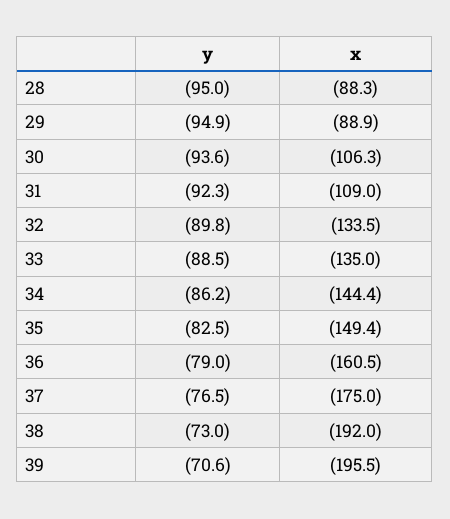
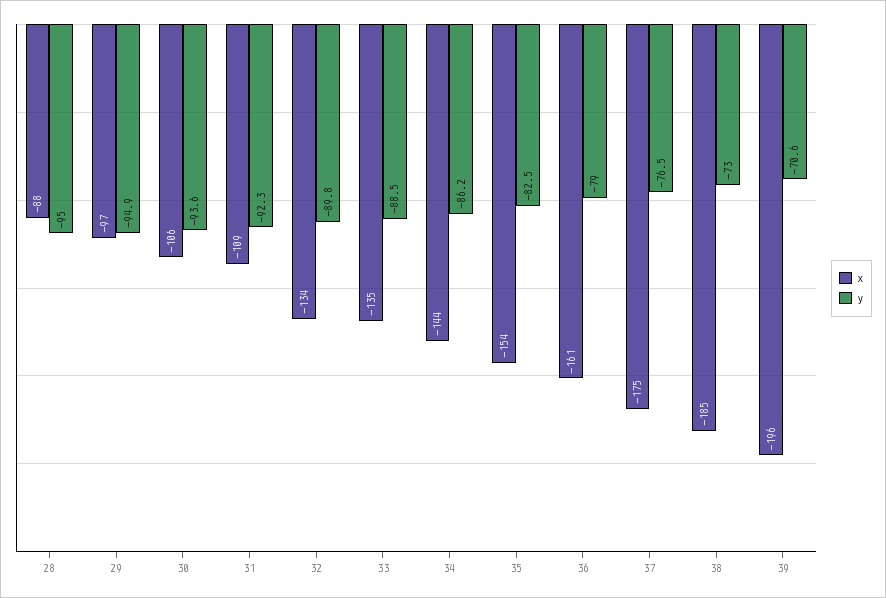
  {
    "y": {
      "28": -95,
      "29": -94.9,
      "30": -93.6,
      "31": -92.3,
      "32": -89.8,
      "33": -88.5,
      "34": -86.2,
      "35": -82.5,
      "36": -79,
      "37": -76.5,
      "38": -73,
      "39": -70.6
    },
    "x": {
      "28": -88.3,
-     "29": -88.9,
+     "29": -97,
      "30": -106.3,
      "31": -109,
      "32": -133.5,
      "33": -135,
      "34": -144.4,
-     "35": -149.4,
+     "35": -154,
      "36": -160.5,
      "37": -175,
-     "38": -192,
+     "38": -185,
      "39": -195.5
    }
  }

